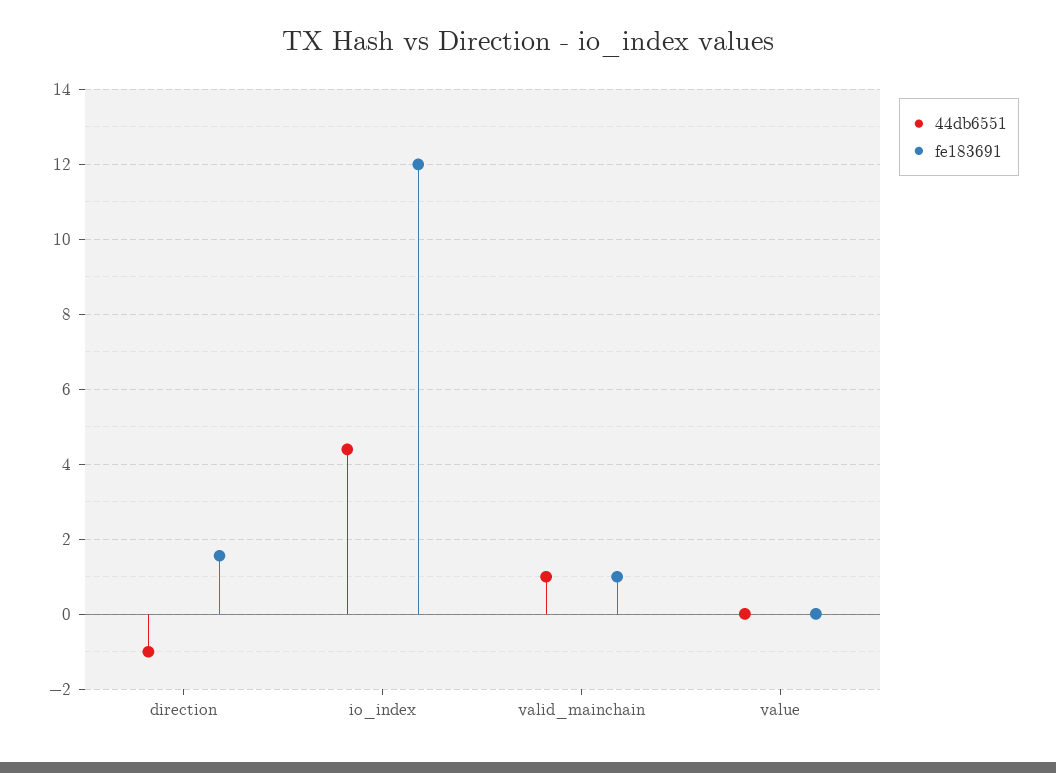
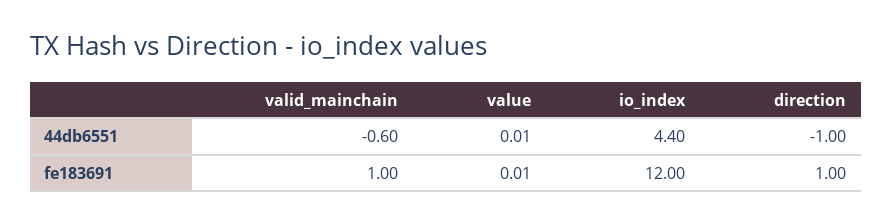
  {
    "44db6551": {
      "direction": -1,
      "io_index": 4.4,
-     "valid_mainchain": 1,
+     "valid_mainchain": -0.6,
      "value": 0.01
    },
    "fe183691": {
-     "direction": 1.6,
+     "direction": 1,
      "io_index": 12,
      "valid_mainchain": 1,
      "value": 0.01
    }
  }

